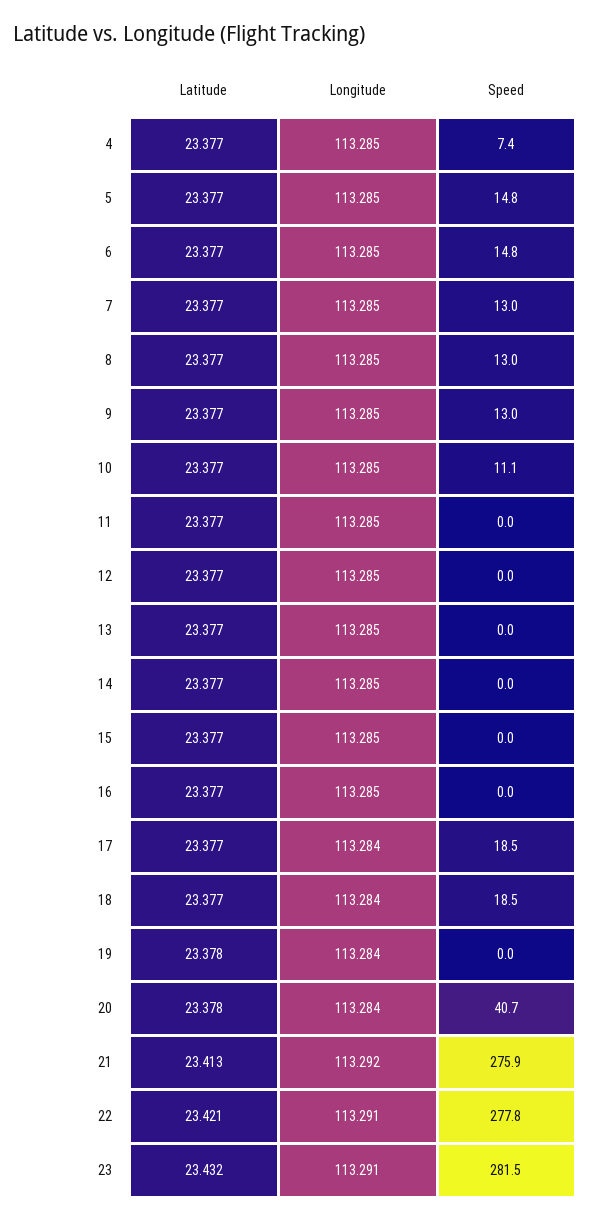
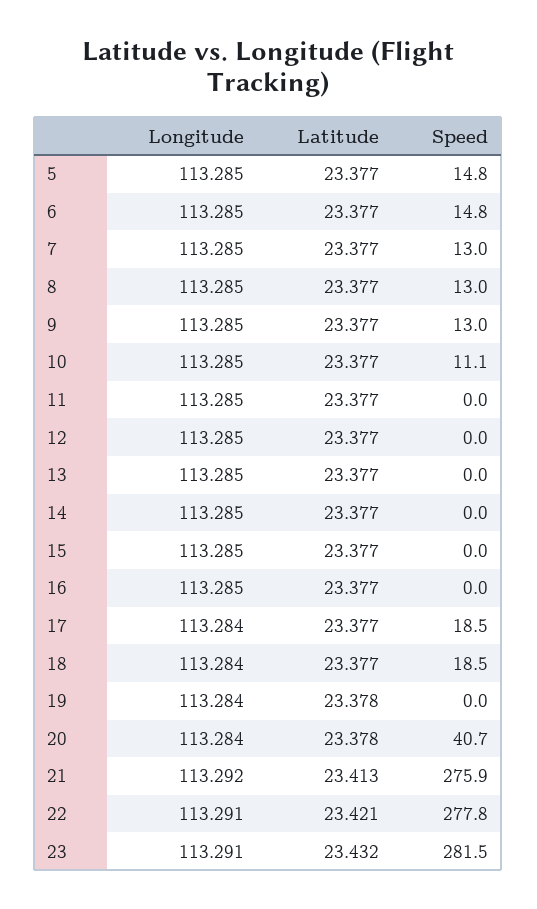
  {
    "Latitude": {
-     "4": 23.377,
      "5": 23.377,
      "6": 23.377,
      "7": 23.377,
      "8": 23.377,
      "9": 23.377,
      "10": 23.377,
      "11": 23.377,
      "12": 23.377,
      "13": 23.377,
      "14": 23.377,
      "15": 23.377,
      "16": 23.377,
      "17": 23.377,
      "18": 23.377,
      "19": 23.378,
      "20": 23.378,
      "21": 23.413,
      "22": 23.421,
      "23": 23.432
    },
    "Longitude": {
-     "4": 113.285,
      "5": 113.285,
      "6": 113.285,
      "7": 113.285,
      "8": 113.285,
      "9": 113.285,
      "10": 113.285,
      "11": 113.285,
      "12": 113.285,
      "13": 113.285,
      "14": 113.285,
      "15": 113.285,
      "16": 113.285,
      "17": 113.284,
      "18": 113.284,
      "19": 113.284,
      "20": 113.284,
      "21": 113.292,
      "22": 113.291,
      "23": 113.291
    },
    "Speed": {
-     "4": 7.4,
      "5": 14.8,
      "6": 14.8,
      "7": 13,
      "8": 13,
      "9": 13,
      "10": 11.1,
      "11": 0,
      "12": 0,
      "13": 0,
      "14": 0,
      "15": 0,
      "16": 0,
      "17": 18.5,
      "18": 18.5,
      "19": 0,
      "20": 40.7,
      "21": 275.9,
      "22": 277.8,
      "23": 281.5
    }
  }

